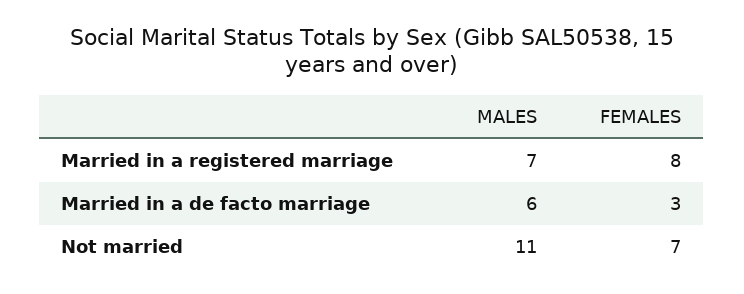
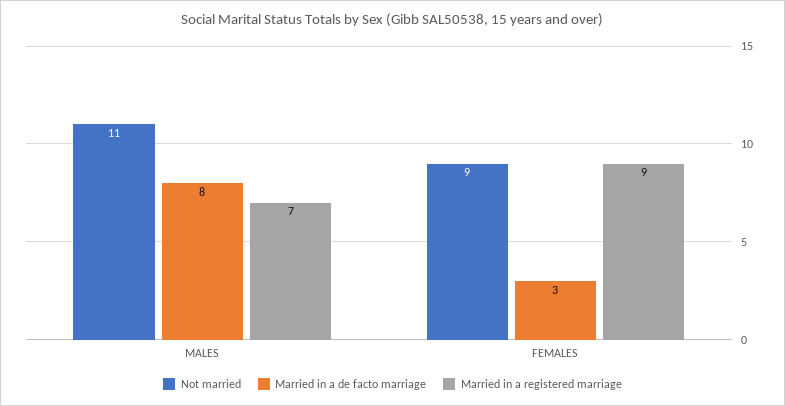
  {
    "Married in a registered marriage": {
      "MALES": 7,
-     "FEMALES": 8
+     "FEMALES": 9
    },
    "Married in a de facto marriage": {
-     "MALES": 6,
+     "MALES": 8,
      "FEMALES": 3
    },
    "Not married": {
      "MALES": 11,
-     "FEMALES": 7
+     "FEMALES": 9
    }
  }

